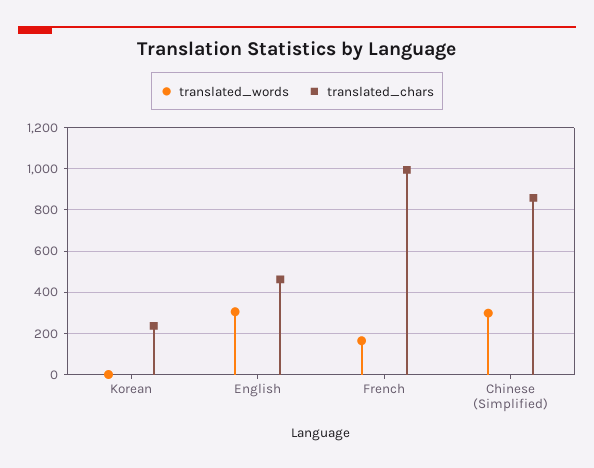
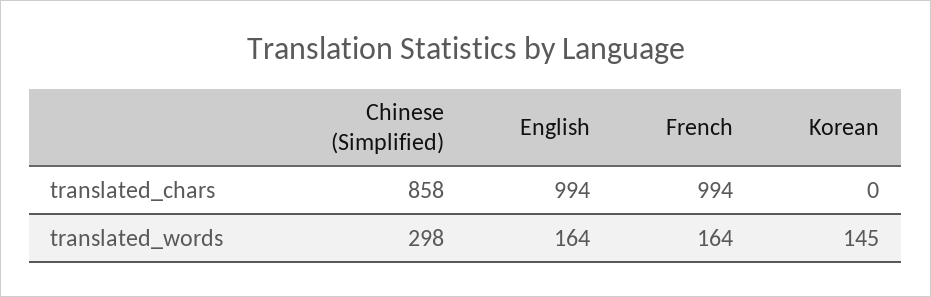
  {
    "translated_words": {
-     "Korean": 0,
+     "Korean": 145,
-     "English": 300,
+     "English": 164,
      "French": 164,
      "Chinese (Simplified)": 298
    },
    "translated_chars": {
-     "Korean": 250,
+     "Korean": 0,
-     "English": 450,
+     "English": 994,
      "French": 994,
      "Chinese (Simplified)": 858
    }
  }

